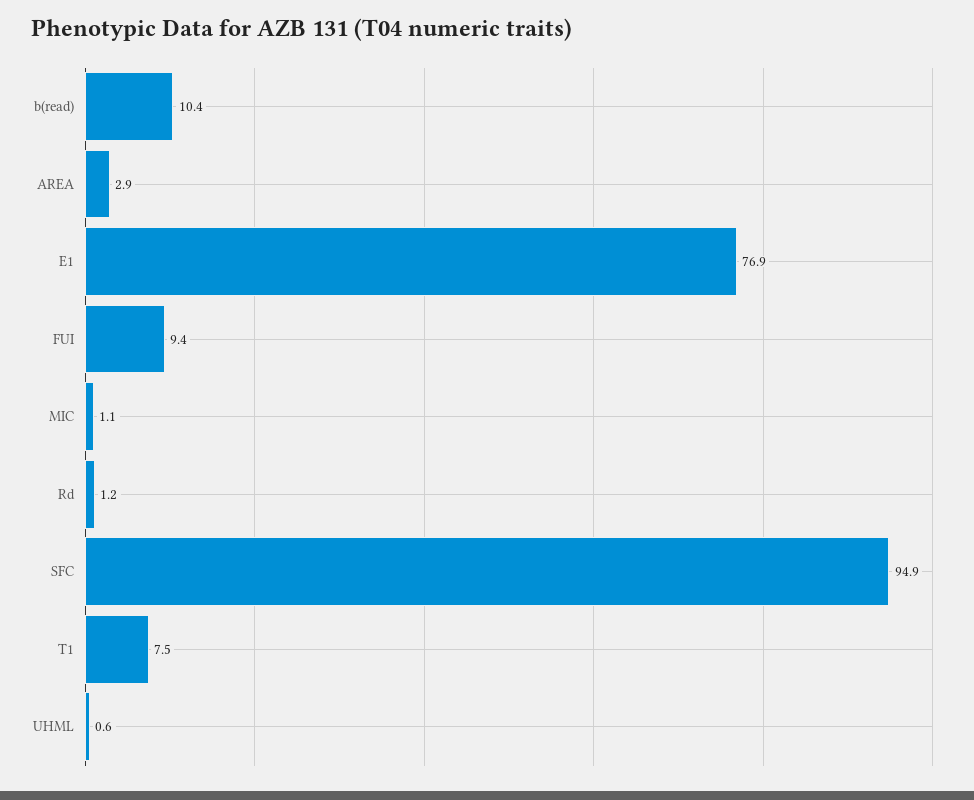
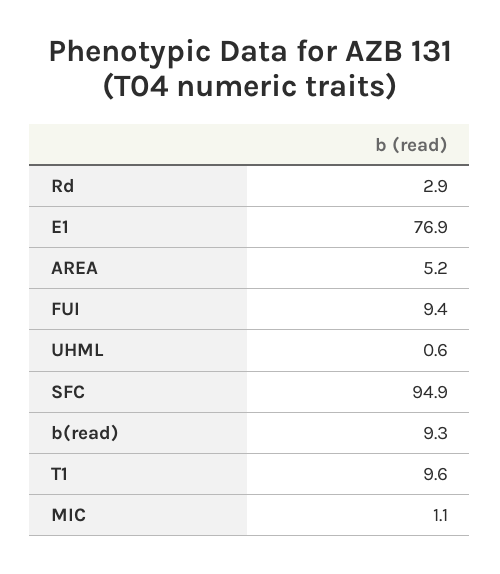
  {
-   "b(read)": 10.4,
+   "b(read)": 9.3,
-   "AREA": 2.9,
+   "AREA": 5.2,
    "E1": 76.9,
    "FUI": 9.4,
    "MIC": 1.1,
-   "Rd": 1.2,
+   "Rd": 2.9,
    "SFC": 94.9,
-   "T1": 7.5,
+   "T1": 9.6,
    "UHML": 0.6
  }

